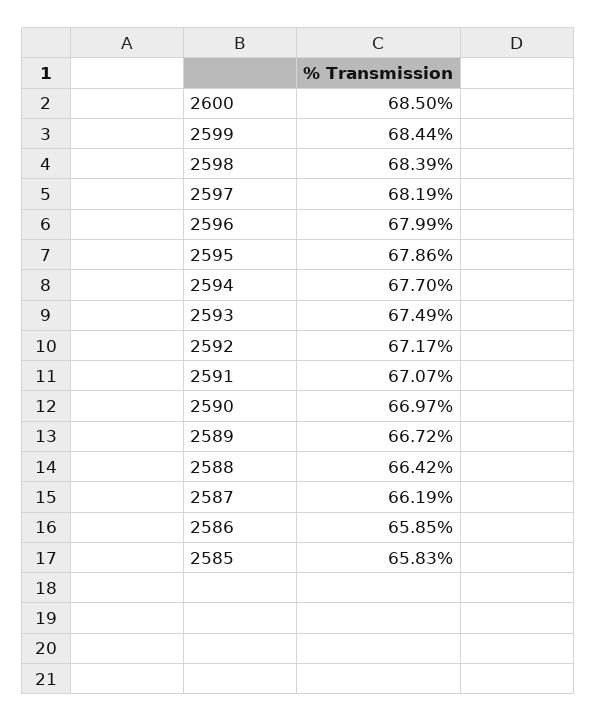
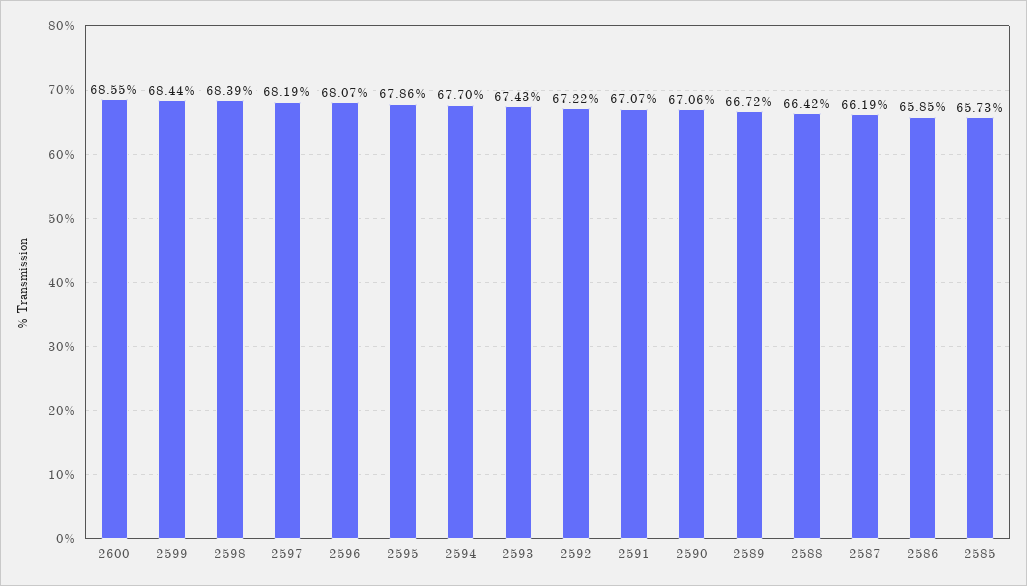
  {
-   "2600": 68.5,
+   "2600": 68.55,
    "2599": 68.44,
    "2598": 68.39,
    "2597": 68.19,
-   "2596": 67.99,
+   "2596": 68.07,
    "2595": 67.86,
    "2594": 67.7,
-   "2593": 67.49,
+   "2593": 67.43,
-   "2592": 67.17,
+   "2592": 67.22,
    "2591": 67.07,
-   "2590": 66.97,
+   "2590": 67.06,
    "2589": 66.72,
    "2588": 66.42,
    "2587": 66.19,
    "2586": 65.85,
-   "2585": 65.83
+   "2585": 65.73
  }

